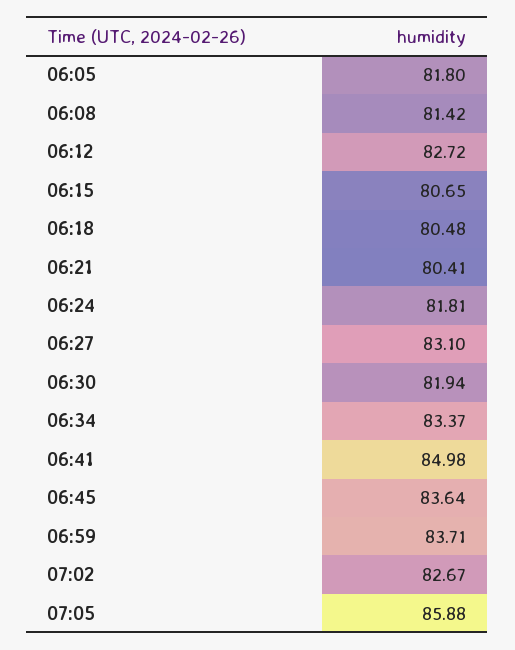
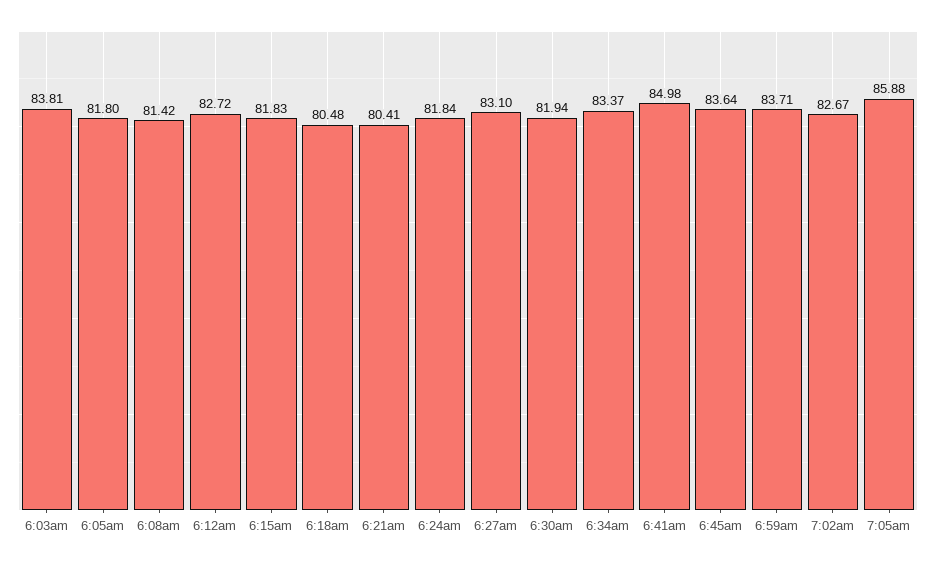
  {
    "06:05": 81.8,
    "06:08": 81.42,
    "06:12": 82.72,
-   "06:15": 80.65,
+   "06:15": 81.83,
    "06:18": 80.48,
    "06:21": 80.41,
-   "06:24": 81.81,
+   "06:24": 81.84,
    "06:27": 83.1,
    "06:30": 81.94,
    "06:34": 83.37,
    "06:41": 84.98,
    "06:45": 83.64,
    "06:59": 83.71,
    "07:02": 82.67,
-   "07:05": 85.88
+   "07:05": 85.88,
+   "6:03am": 83.81
  }

